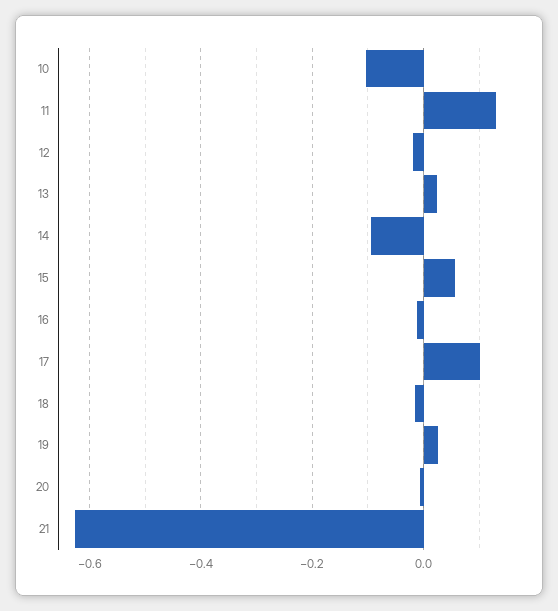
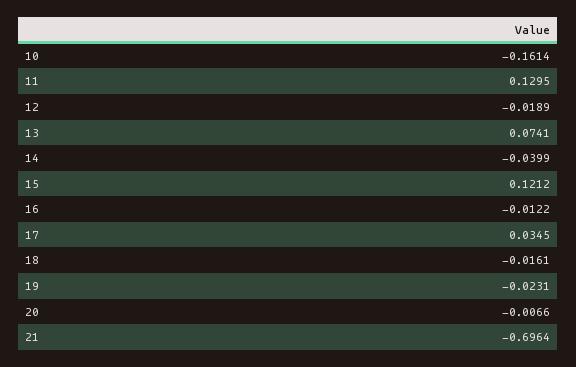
  {
-   "10": -0.1,
+   "10": -0.1614,
    "11": 0.1295,
    "12": -0.0189,
-   "13": 0.02,
+   "13": 0.0741,
-   "14": -0.1,
+   "14": -0.0399,
-   "15": 0.06,
+   "15": 0.1212,
    "16": -0.0122,
-   "17": 0.1,
+   "17": 0.0345,
    "18": -0.0161,
-   "19": 0.02,
+   "19": -0.0231,
    "20": -0.0066,
-   "21": -0.62
+   "21": -0.6964
  }

